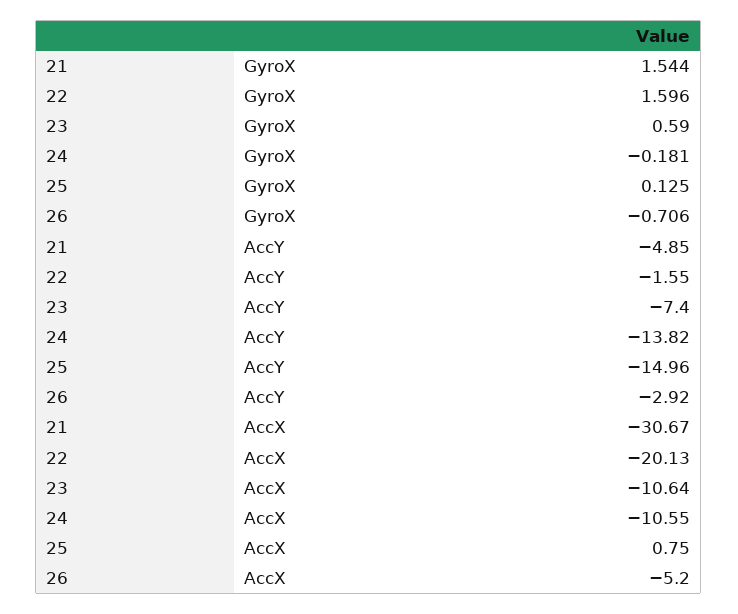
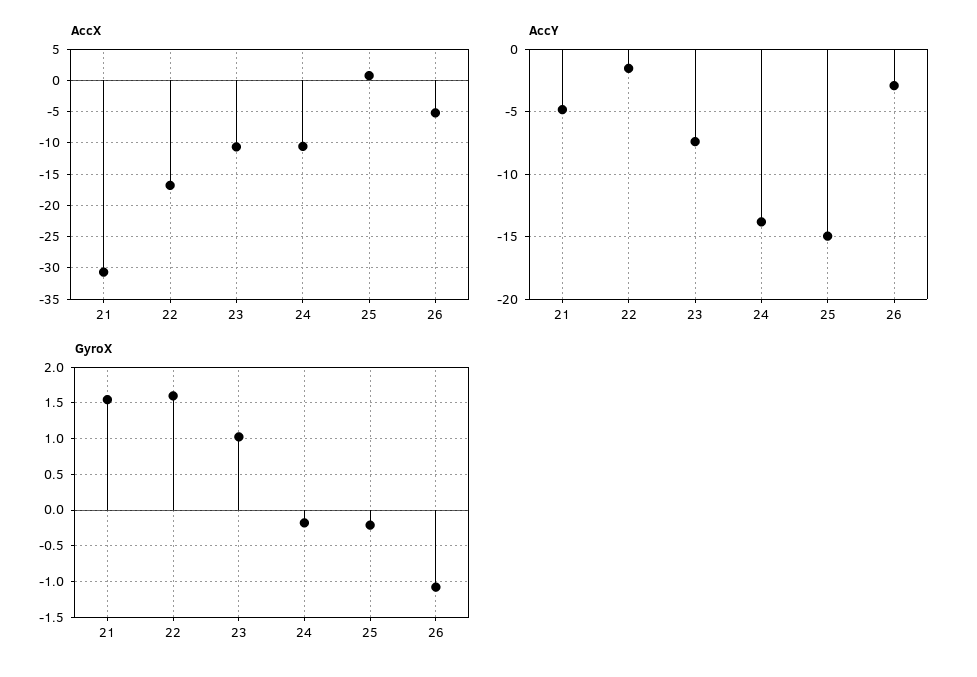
  {
    "GyroX": {
      "21": 1.544,
      "22": 1.596,
-     "23": 0.59,
+     "23": 1,
      "24": -0.181,
-     "25": 0.125,
+     "25": -0.2,
-     "26": -0.706
+     "26": -1.1
    },
    "AccY": {
      "21": -4.85,
      "22": -1.55,
      "23": -7.4,
      "24": -13.82,
      "25": -14.96,
      "26": -2.92
    },
    "AccX": {
      "21": -30.67,
-     "22": -20.13,
+     "22": -17,
      "23": -10.64,
      "24": -10.55,
      "25": 0.75,
      "26": -5.2
    }
  }

